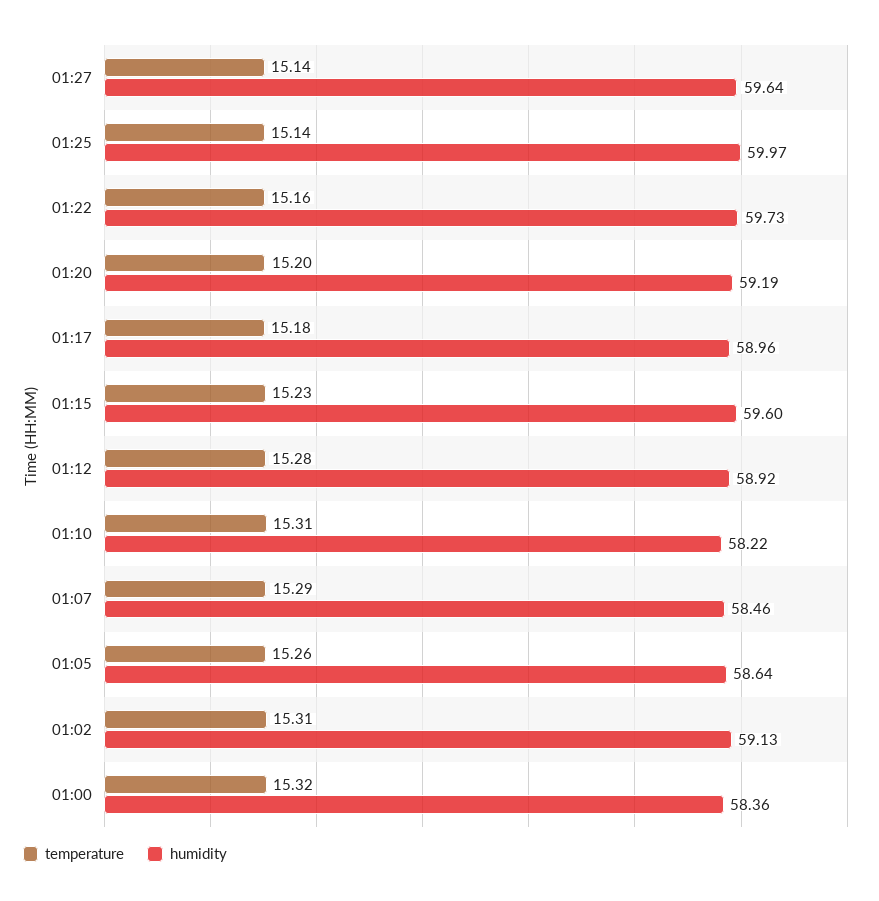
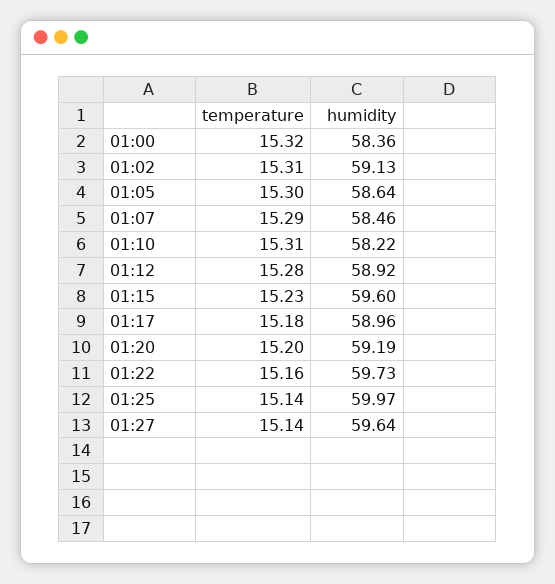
  {
    "temperature": {
      "01:27": 15.14,
      "01:25": 15.14,
      "01:22": 15.16,
      "01:20": 15.2,
      "01:17": 15.18,
      "01:15": 15.23,
      "01:12": 15.28,
      "01:10": 15.31,
      "01:07": 15.29,
-     "01:05": 15.26,
+     "01:05": 15.3,
      "01:02": 15.31,
      "01:00": 15.32
    },
    "humidity": {
      "01:27": 59.64,
      "01:25": 59.97,
      "01:22": 59.73,
      "01:20": 59.19,
      "01:17": 58.96,
      "01:15": 59.6,
      "01:12": 58.92,
      "01:10": 58.22,
      "01:07": 58.46,
      "01:05": 58.64,
      "01:02": 59.13,
      "01:00": 58.36
    }
  }

